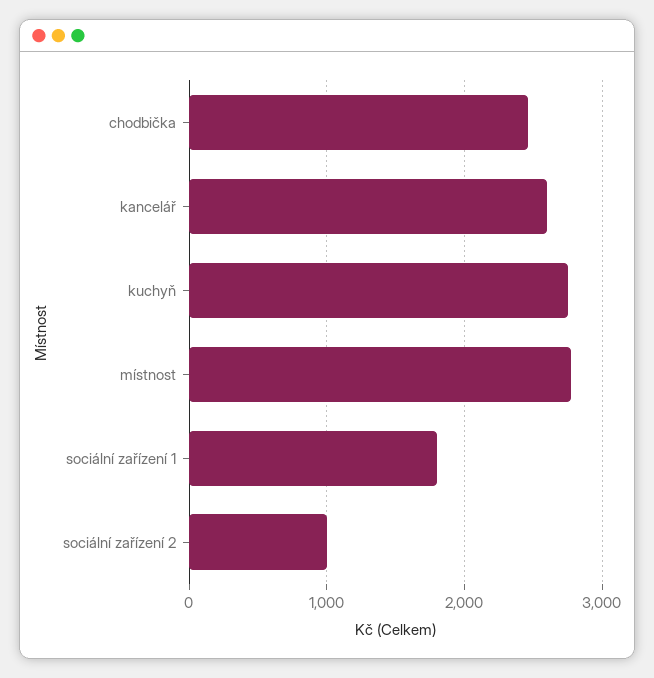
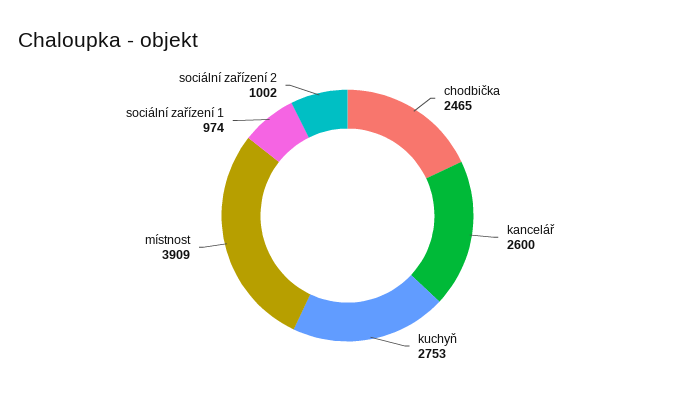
  {
    "chodbička": 2465,
    "kancelář": 2600,
    "kuchyň": 2753,
-   "místnost": 2800,
+   "místnost": 3909,
-   "sociální zařízení 1": 1800,
+   "sociální zařízení 1": 974,
    "sociální zařízení 2": 1002
  }

